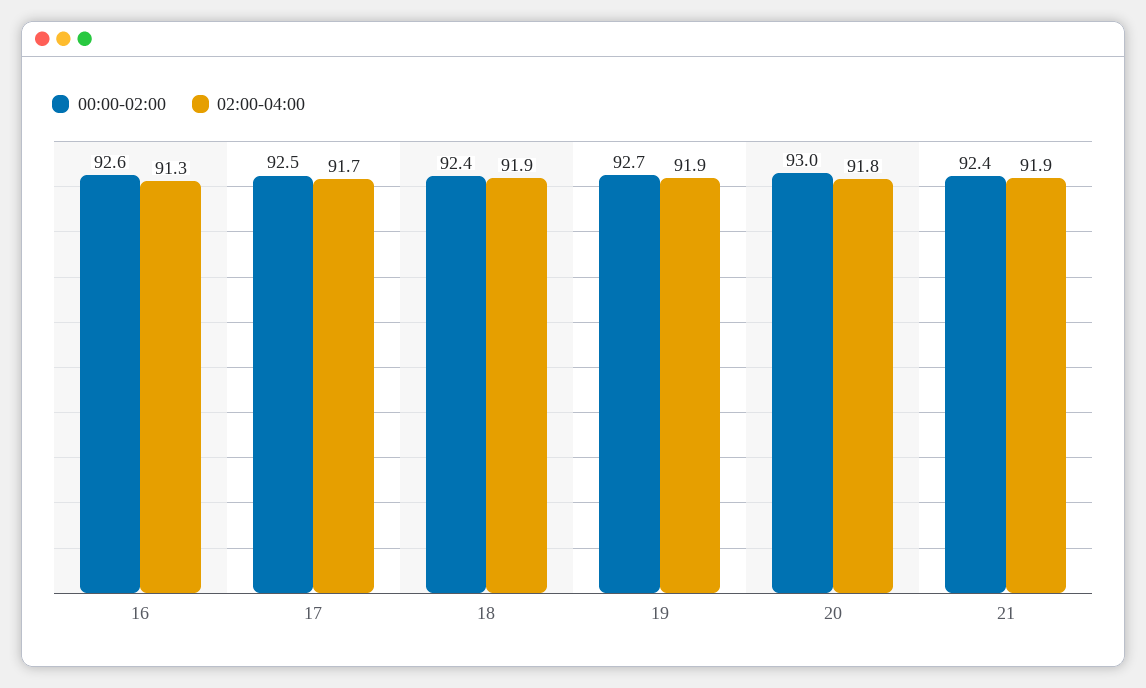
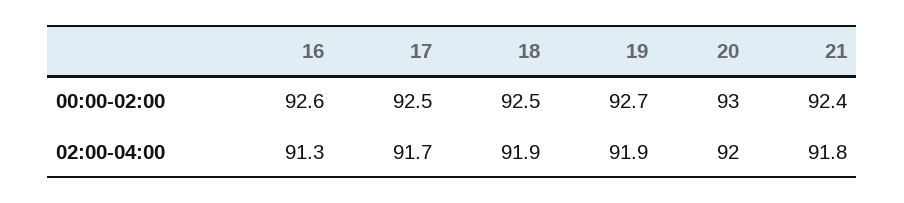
  {
    "00:00-02:00": {
      "16": 92.6,
      "17": 92.5,
-     "18": 92.4,
+     "18": 92.5,
      "19": 92.7,
      "20": 93,
      "21": 92.4
    },
    "02:00-04:00": {
      "16": 91.3,
      "17": 91.7,
      "18": 91.9,
      "19": 91.9,
-     "20": 91.8,
+     "20": 92,
-     "21": 91.9
+     "21": 91.8
    }
  }

